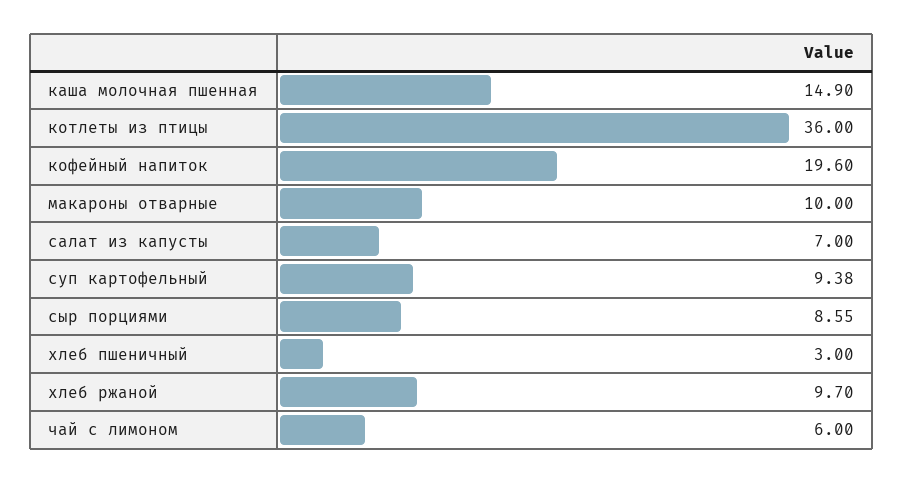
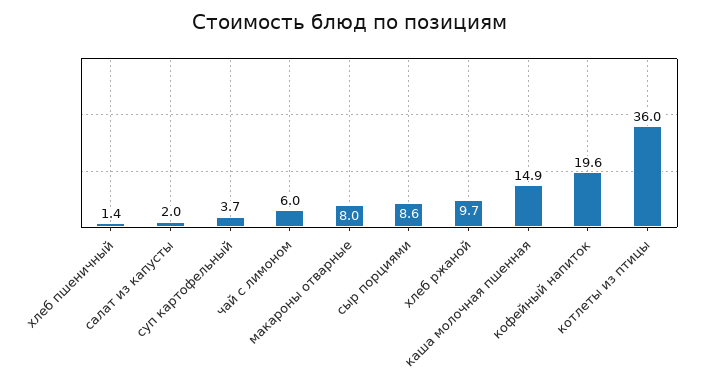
  {
    "каша молочная пшенная": 14.9,
    "котлеты из птицы": 36,
    "кофейный напиток": 19.6,
-   "макароны отварные": 10,
+   "макароны отварные": 8,
-   "салат из капусты": 7,
+   "салат из капусты": 2,
-   "суп картофельный": 9.38,
+   "суп картофельный": 3.7,
    "сыр порциями": 8.55,
-   "хлеб пшеничный": 3,
+   "хлеб пшеничный": 1.4,
    "хлеб ржаной": 9.7,
    "чай с лимоном": 6
  }

